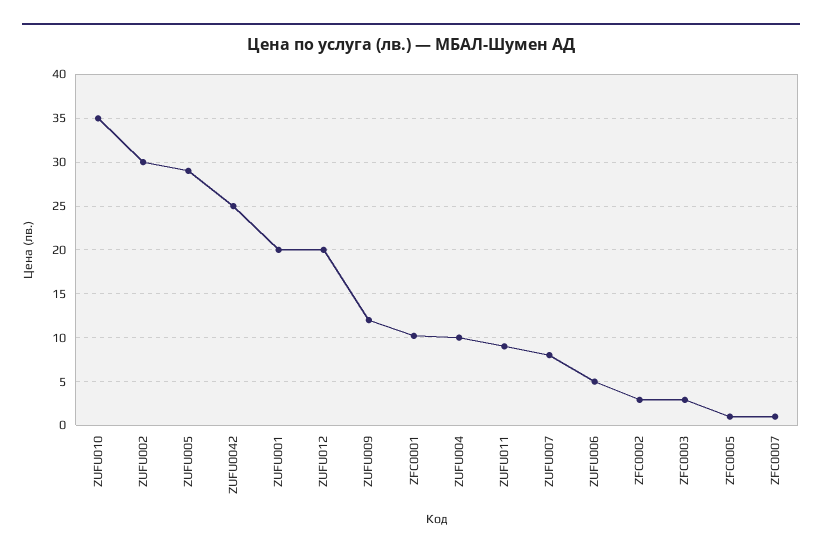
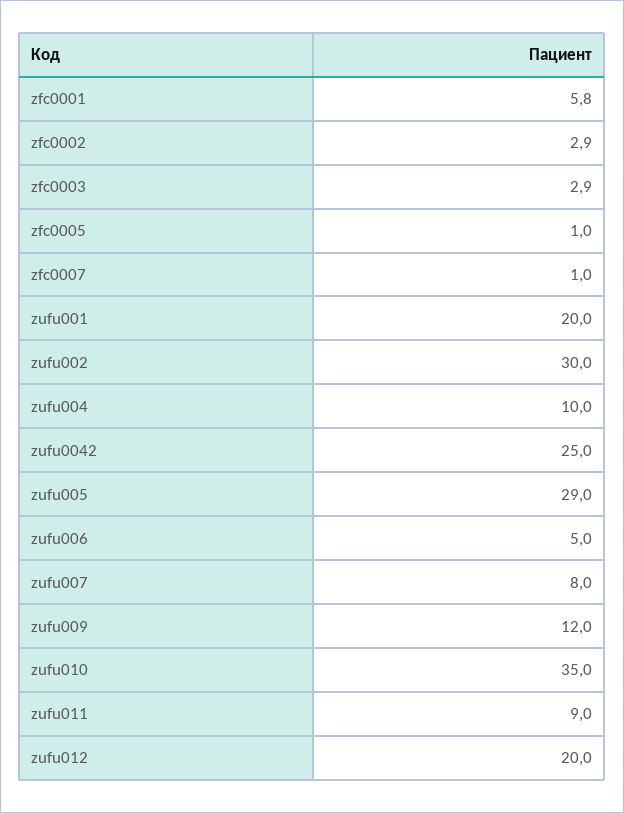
  {
    "ZUFU010": 35,
    "ZUFU002": 30,
    "ZUFU005": 29,
    "ZUFU0042": 25,
    "ZUFU001": 20,
    "ZUFU012": 20,
    "ZUFU009": 12,
-   "ZFC0001": 10,
+   "ZFC0001": 5.8,
    "ZUFU004": 10,
    "ZUFU011": 9,
    "ZUFU007": 8,
    "ZUFU006": 5,
    "ZFC0002": 2.9,
    "ZFC0003": 2.9,
    "ZFC0005": 1,
    "ZFC0007": 1
  }

